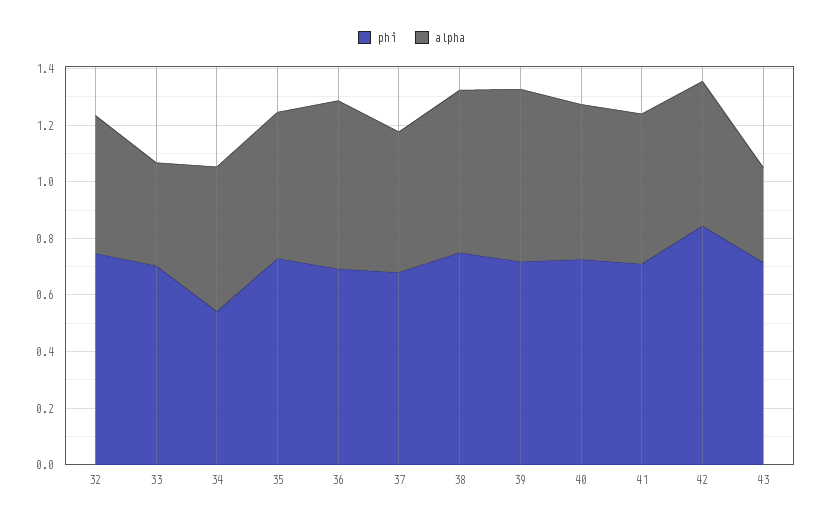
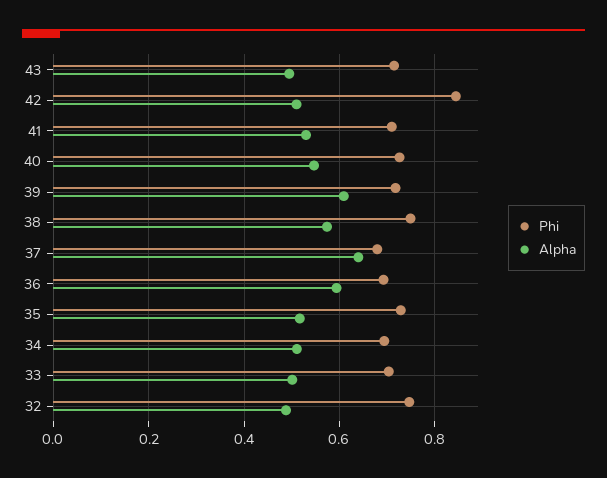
  {
    "phi": {
      "32": 0.74,
      "33": 0.7,
-     "34": 0.55,
+     "34": 0.7,
      "35": 0.72,
      "36": 0.7,
      "37": 0.68,
      "38": 0.74,
      "39": 0.72,
      "40": 0.72,
      "41": 0.72,
      "42": 0.84,
      "43": 0.72
    },
    "alpha": {
      "32": 0.48,
-     "33": 0.35,
+     "33": 0.5,
      "34": 0.52,
      "35": 0.52,
      "36": 0.6,
-     "37": 0.5,
+     "37": 0.64,
      "38": 0.58,
      "39": 0.6,
      "40": 0.54,
      "41": 0.54,
      "42": 0.52,
-     "43": 0.35
+     "43": 0.5
    }
  }

